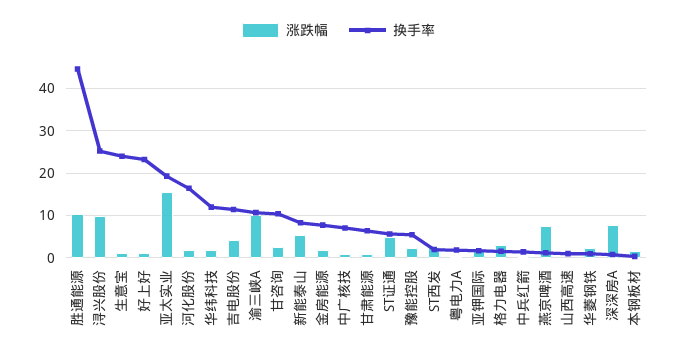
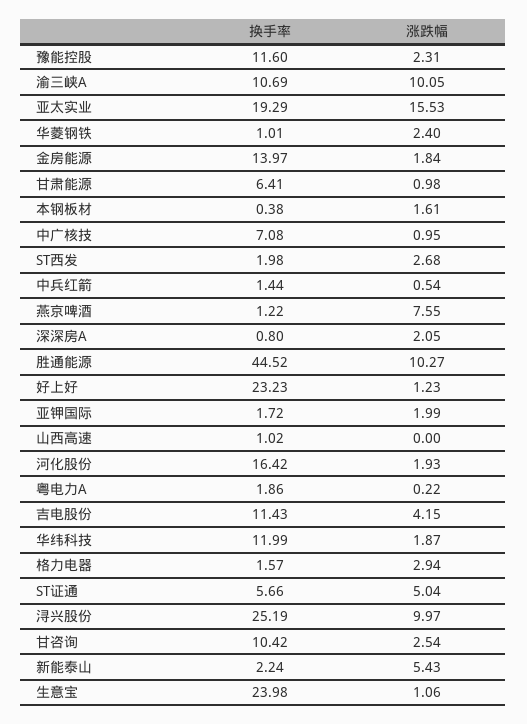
  {
    "涨跌幅": {
      "胜通能源": 10.27,
      "浔兴股份": 9.97,
      "生意宝": 1.06,
      "好上好": 1.23,
      "亚太实业": 15.53,
      "河化股份": 1.93,
      "华纬科技": 1.87,
      "吉电股份": 4.15,
      "渝三峡A": 10.05,
      "甘咨询": 2.54,
      "新能泰山": 5.43,
      "金房能源": 1.84,
      "中广核技": 0.95,
      "甘肃能源": 0.98,
      "ST证通": 5.04,
      "豫能控股": 2.31,
      "ST西发": 2.68,
      "粤电力A": 0.22,
      "亚钾国际": 1.99,
      "格力电器": 2.94,
      "中兵红箭": 0.54,
      "燕京啤酒": 7.55,
      "山西高速": 0,
      "华菱钢铁": 2.4,
-     "深深房A": 8,
+     "深深房A": 2.05,
      "本钢板材": 1.61
    },
    "换手率": {
      "胜通能源": 44.52,
      "浔兴股份": 25.19,
      "生意宝": 23.98,
      "好上好": 23.23,
      "亚太实业": 19.29,
      "河化股份": 16.42,
      "华纬科技": 11.99,
      "吉电股份": 11.43,
      "渝三峡A": 10.69,
      "甘咨询": 10.42,
-     "新能泰山": 8,
+     "新能泰山": 2.24,
-     "金房能源": 8,
+     "金房能源": 13.97,
      "中广核技": 7.08,
      "甘肃能源": 6.41,
      "ST证通": 5.66,
-     "豫能控股": 6,
+     "豫能控股": 11.6,
      "ST西发": 1.98,
      "粤电力A": 1.86,
      "亚钾国际": 1.72,
      "格力电器": 1.57,
      "中兵红箭": 1.44,
      "燕京啤酒": 1.22,
      "山西高速": 1.02,
      "华菱钢铁": 1.01,
      "深深房A": 0.8,
      "本钢板材": 0.38
    }
  }

